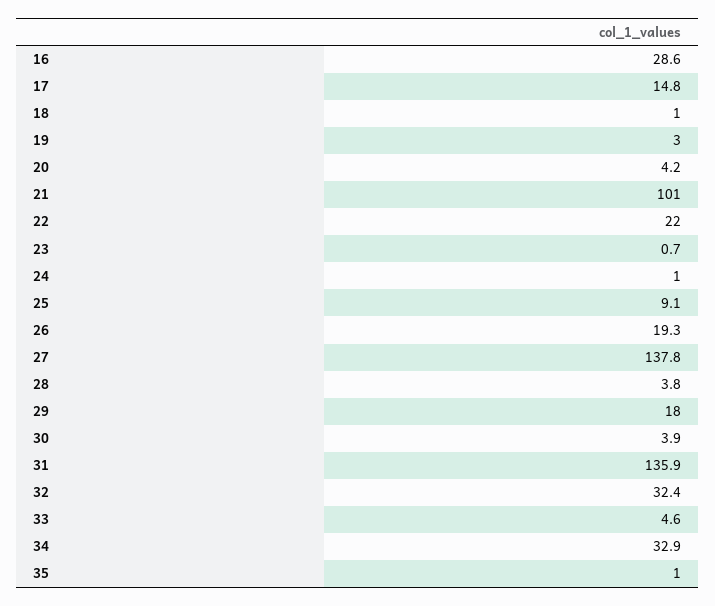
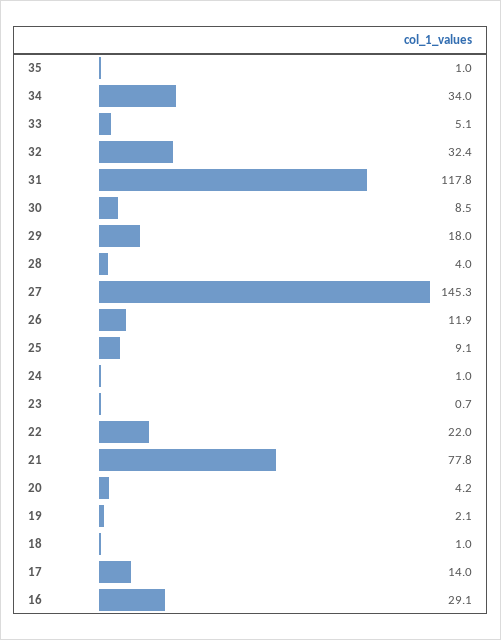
  {
-   "16": 28.6,
+   "16": 29.1,
-   "17": 14.8,
+   "17": 14,
    "18": 1,
-   "19": 3,
+   "19": 2.1,
    "20": 4.2,
-   "21": 101,
+   "21": 77.8,
    "22": 22,
    "23": 0.7,
    "24": 1,
    "25": 9.1,
-   "26": 19.3,
+   "26": 11.9,
-   "27": 137.8,
+   "27": 145.3,
-   "28": 3.8,
+   "28": 4,
    "29": 18,
-   "30": 3.9,
+   "30": 8.5,
-   "31": 135.9,
+   "31": 117.8,
    "32": 32.4,
-   "33": 4.6,
+   "33": 5.1,
-   "34": 32.9,
+   "34": 34,
    "35": 1
  }

